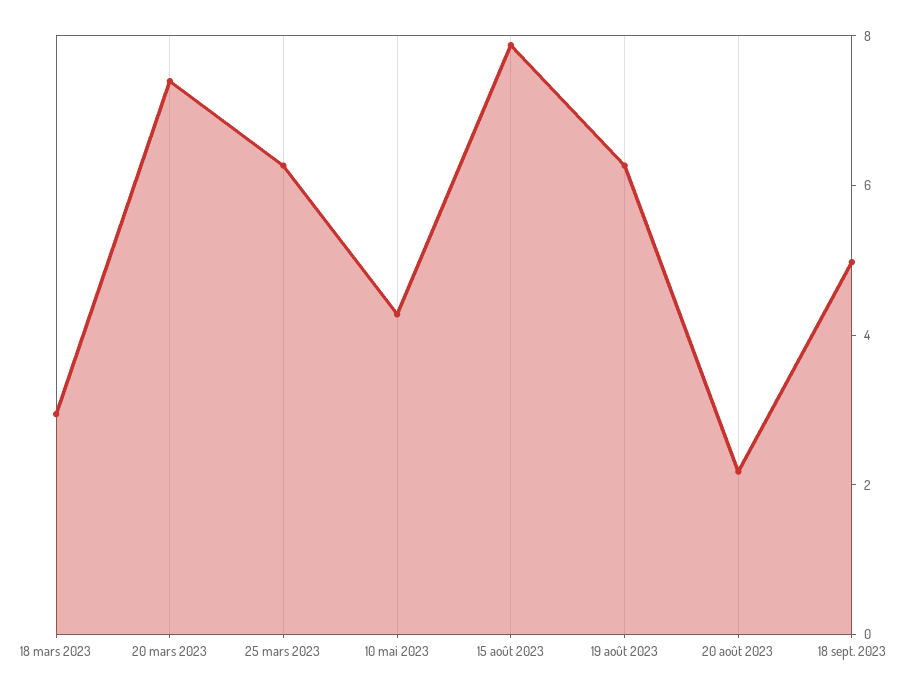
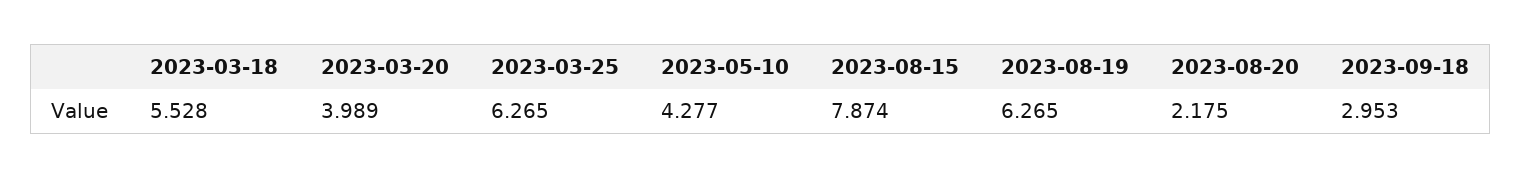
  {
-   "18 mars 2023": 3,
+   "18 mars 2023": 5.528,
-   "20 mars 2023": 7.5,
+   "20 mars 2023": 3.989,
    "25 mars 2023": 6.265,
    "10 mai 2023": 4.277,
    "15 août 2023": 7.874,
    "19 août 2023": 6.265,
    "20 août 2023": 2.175,
-   "18 sept. 2023": 5
+   "18 sept. 2023": 2.953
  }

